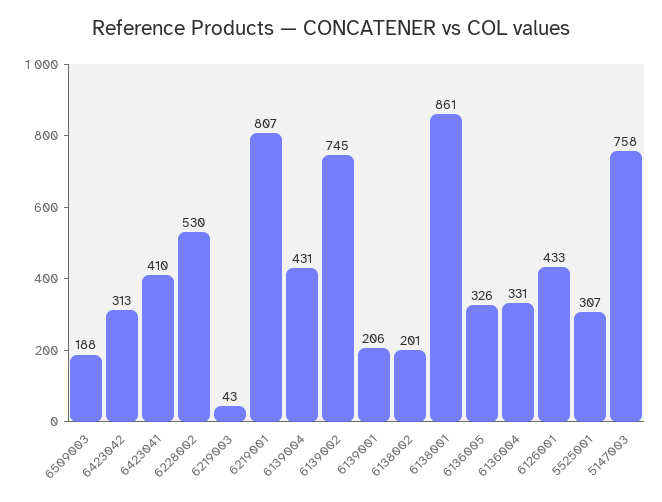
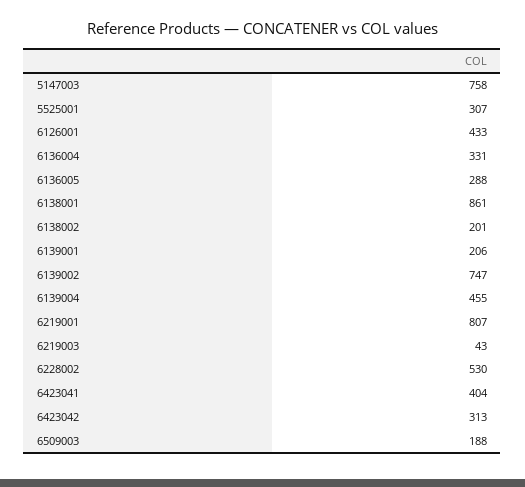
  {
    "6509003": 188,
    "6423042": 313,
-   "6423041": 410,
+   "6423041": 404,
    "6228002": 530,
    "6219003": 43,
    "6219001": 807,
-   "6139004": 431,
+   "6139004": 455,
-   "6139002": 745,
+   "6139002": 747,
    "6139001": 206,
    "6138002": 201,
    "6138001": 861,
-   "6136005": 326,
+   "6136005": 288,
    "6136004": 331,
    "6126001": 433,
    "5525001": 307,
    "5147003": 758
  }

